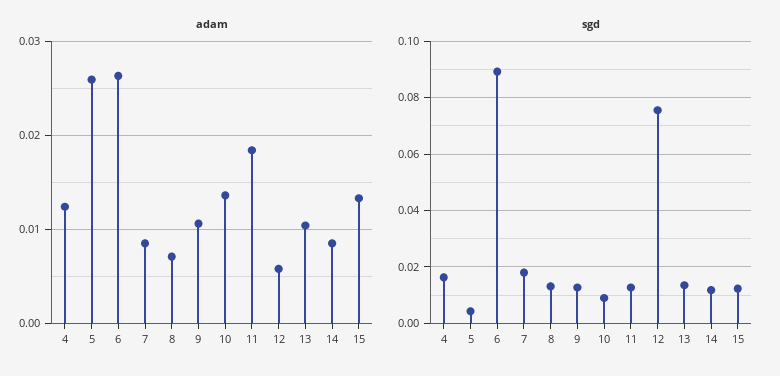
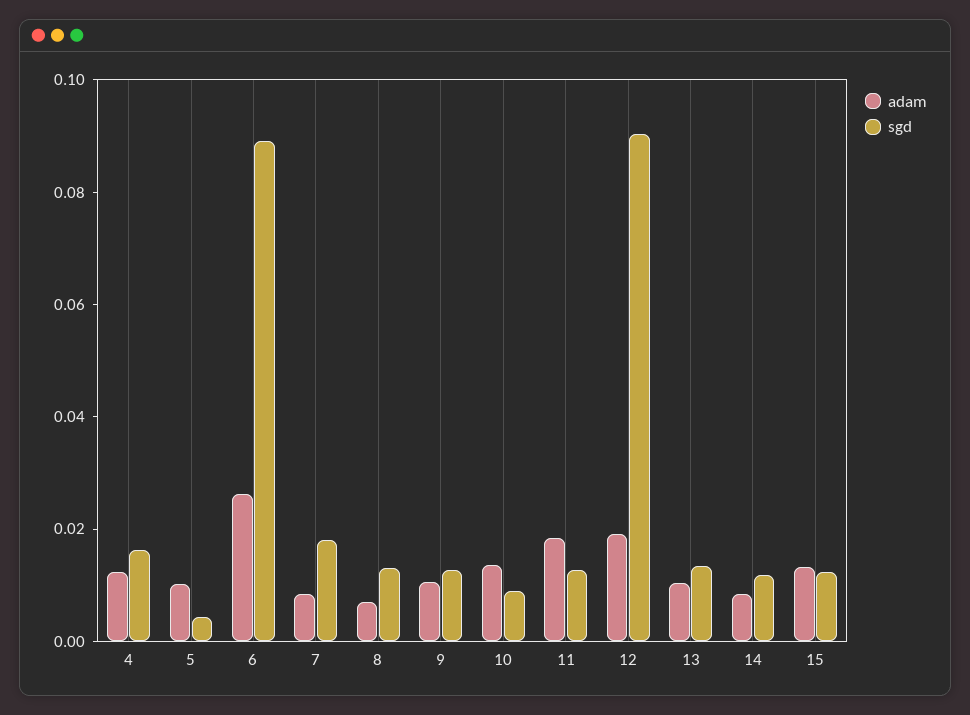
  {
    "adam": {
      "4": 0.012,
-     "5": 0.026,
+     "5": 0.01,
      "6": 0.026,
      "7": 0.009,
      "8": 0.007,
      "9": 0.011,
      "10": 0.014,
      "11": 0.018,
-     "12": 0.006,
+     "12": 0.02,
      "13": 0.01,
      "14": 0.009,
      "15": 0.013
    },
    "sgd": {
      "4": 0.0175,
      "5": 0.005,
      "6": 0.09,
      "7": 0.0175,
      "8": 0.0125,
      "9": 0.0125,
      "10": 0.01,
      "11": 0.0125,
-     "12": 0.075,
+     "12": 0.09,
      "13": 0.0125,
      "14": 0.0125,
      "15": 0.0125
    }
  }

